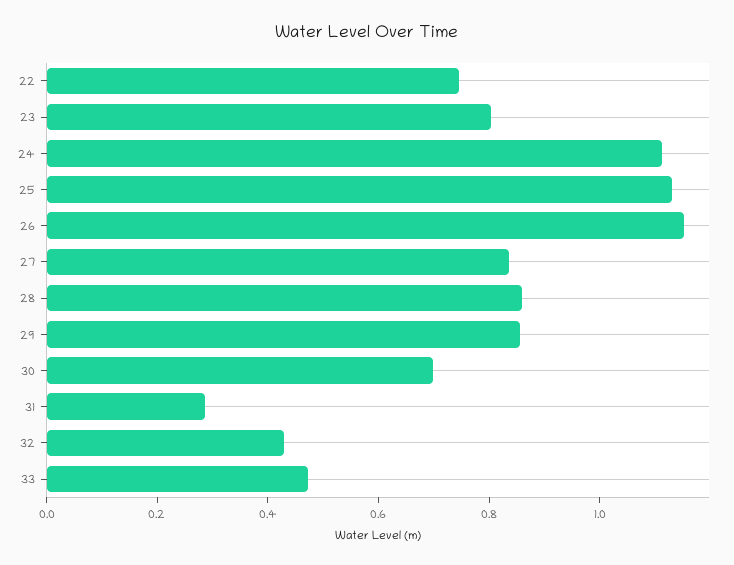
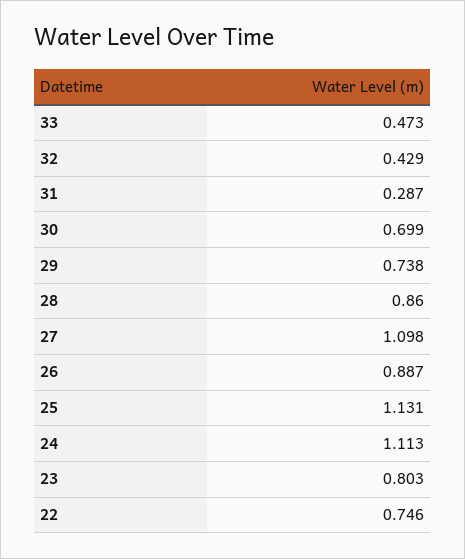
  {
    "22": 0.746,
    "23": 0.803,
    "24": 1.113,
    "25": 1.131,
-   "26": 1.15,
+   "26": 0.887,
-   "27": 0.85,
+   "27": 1.098,
    "28": 0.86,
-   "29": 0.85,
+   "29": 0.738,
    "30": 0.699,
    "31": 0.287,
    "32": 0.429,
    "33": 0.473
  }

